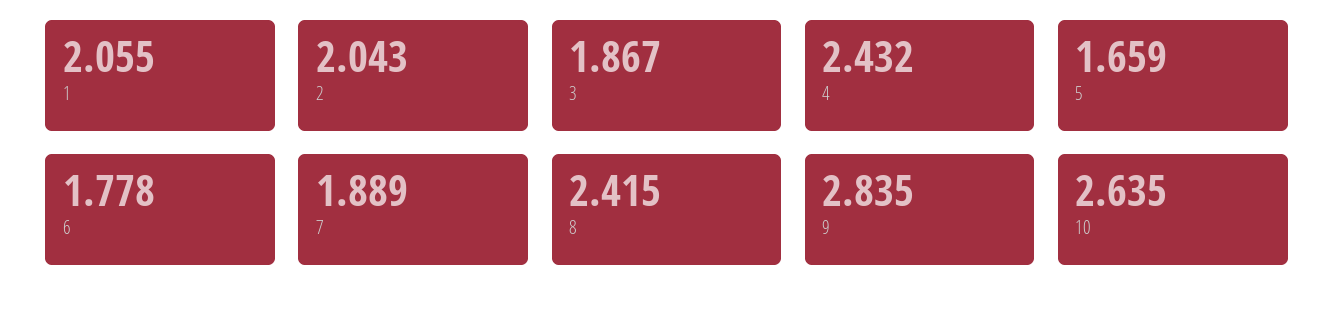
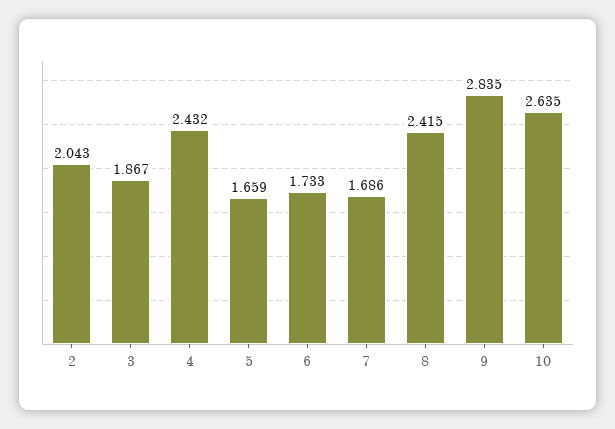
  {
-   "1": 2.055,
    "2": 2.043,
    "3": 1.867,
    "4": 2.432,
    "5": 1.659,
-   "6": 1.778,
+   "6": 1.733,
-   "7": 1.889,
+   "7": 1.686,
    "8": 2.415,
    "9": 2.835,
    "10": 2.635
  }

